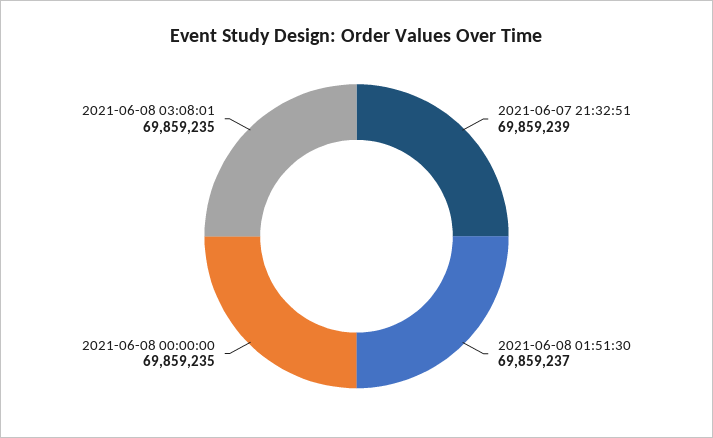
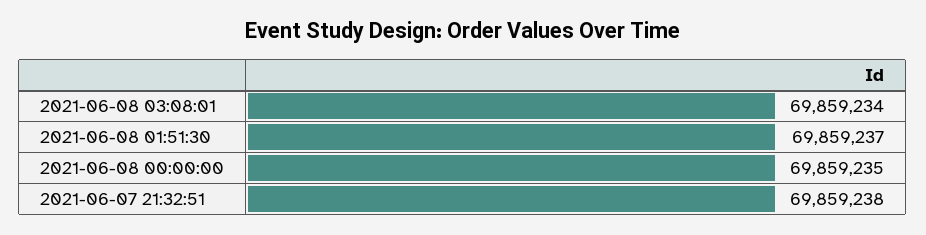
  {
-   "2021-06-07 21:32:51": 69859239,
+   "2021-06-07 21:32:51": 69859238,
    "2021-06-08 01:51:30": 69859237,
    "2021-06-08 00:00:00": 69859235,
-   "2021-06-08 03:08:01": 69859235
+   "2021-06-08 03:08:01": 69859234
  }

